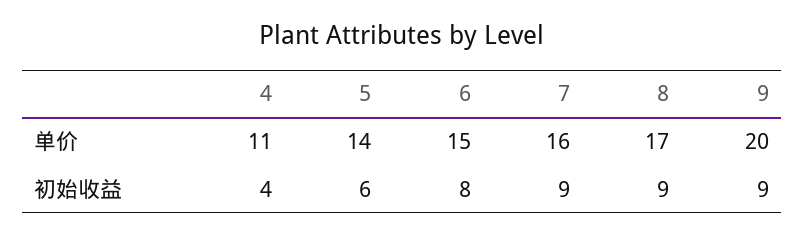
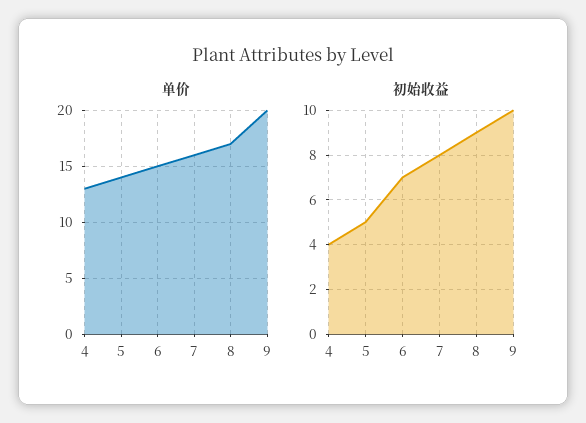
  {
    "单价": {
-     "4": 11,
+     "4": 13,
      "5": 14,
      "6": 15,
      "7": 16,
      "8": 17,
      "9": 20
    },
    "初始收益": {
      "4": 4,
-     "5": 6,
+     "5": 5,
-     "6": 8,
+     "6": 7,
-     "7": 9,
+     "7": 8,
      "8": 9,
-     "9": 9
+     "9": 10
    }
  }

